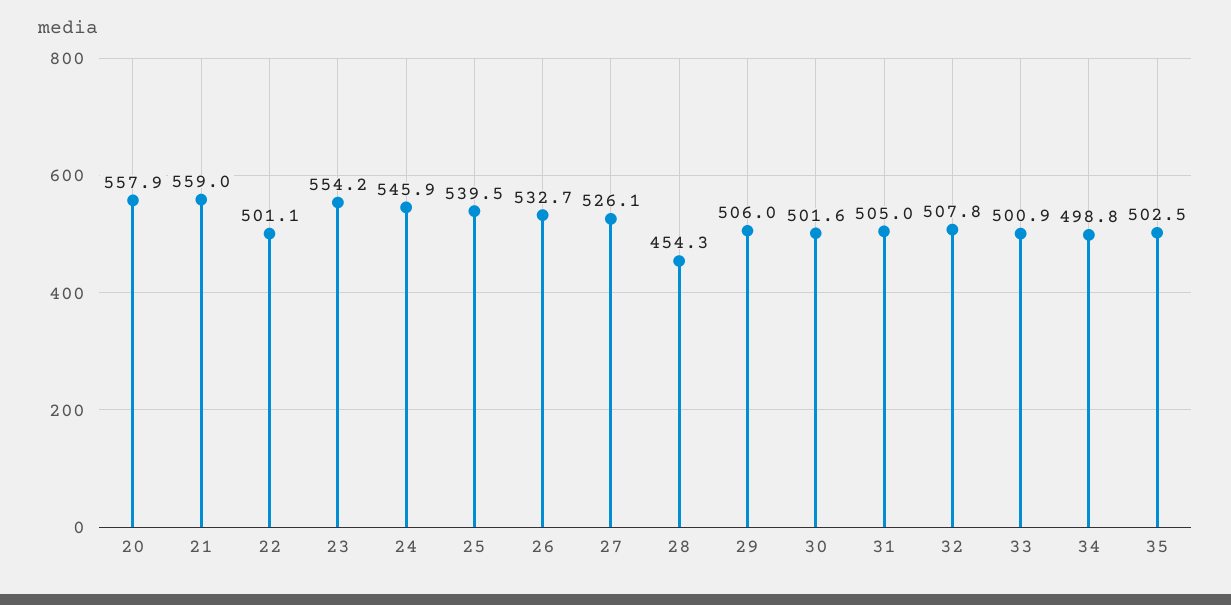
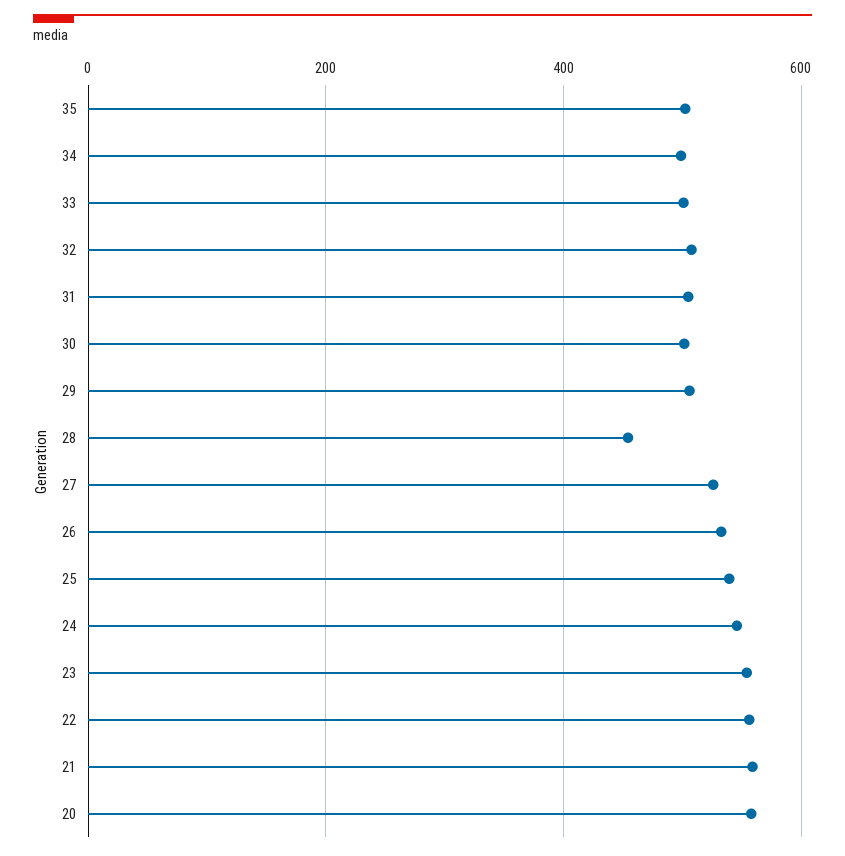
  {
    "20": 557.9,
    "21": 559,
-   "22": 501.1,
+   "22": 560,
    "23": 554.2,
    "24": 545.9,
    "25": 539.5,
    "26": 532.7,
    "27": 526.1,
    "28": 454.3,
    "29": 506,
    "30": 501.6,
    "31": 505,
    "32": 507.8,
    "33": 500.9,
    "34": 498.8,
    "35": 502.5
  }

